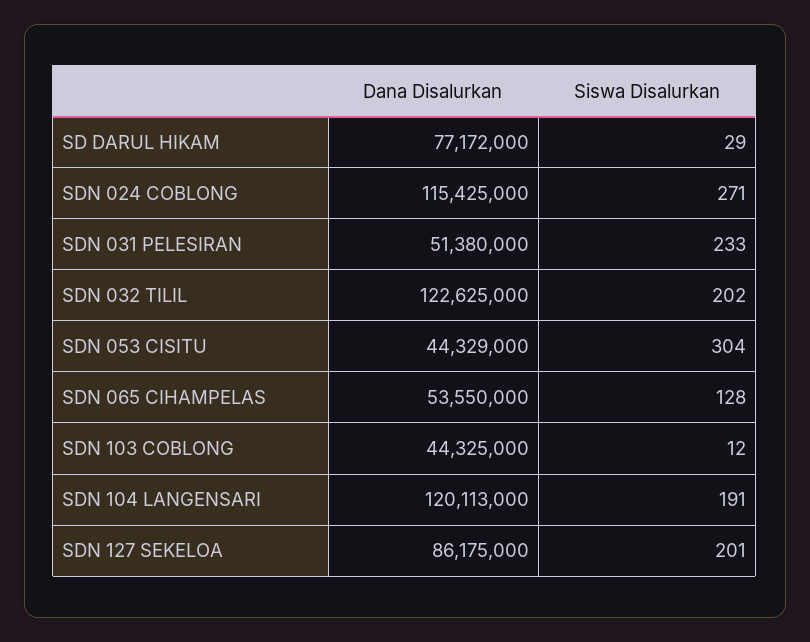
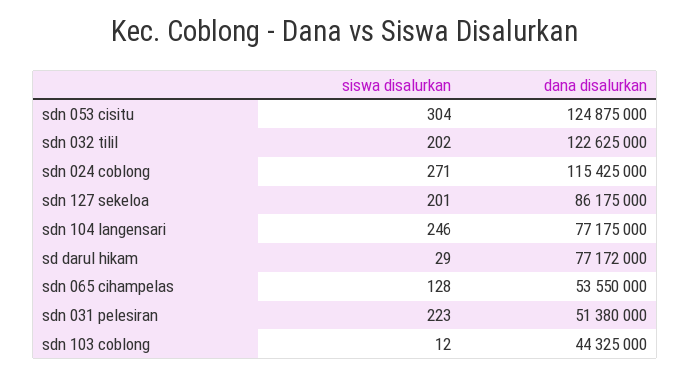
  {
    "Dana Disalurkan": {
      "SD DARUL HIKAM": 77172000,
      "SDN 024 COBLONG": 115425000,
      "SDN 031 PELESIRAN": 51380000,
      "SDN 032 TILIL": 122625000,
-     "SDN 053 CISITU": 44329000,
+     "SDN 053 CISITU": 124875000,
      "SDN 065 CIHAMPELAS": 53550000,
      "SDN 103 COBLONG": 44325000,
-     "SDN 104 LANGENSARI": 120113000,
+     "SDN 104 LANGENSARI": 77175000,
      "SDN 127 SEKELOA": 86175000
    },
    "Siswa Disalurkan": {
      "SD DARUL HIKAM": 29,
      "SDN 024 COBLONG": 271,
-     "SDN 031 PELESIRAN": 233,
+     "SDN 031 PELESIRAN": 223,
      "SDN 032 TILIL": 202,
      "SDN 053 CISITU": 304,
      "SDN 065 CIHAMPELAS": 128,
      "SDN 103 COBLONG": 12,
-     "SDN 104 LANGENSARI": 191,
+     "SDN 104 LANGENSARI": 246,
      "SDN 127 SEKELOA": 201
    }
  }

